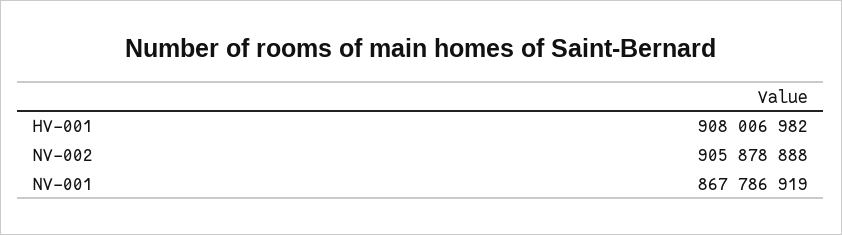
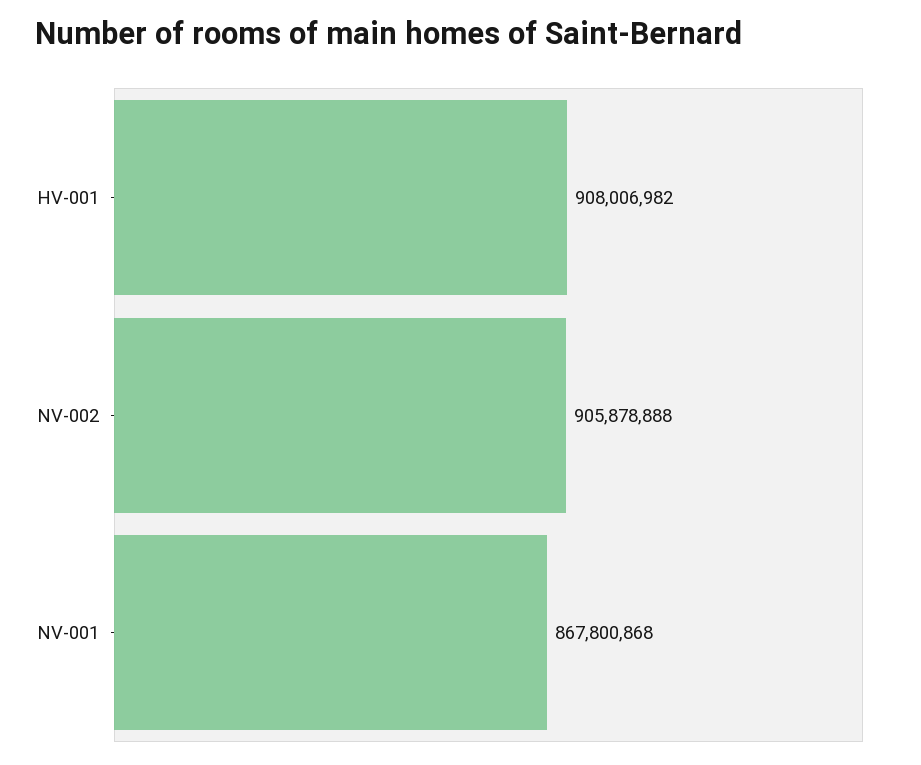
  {
    "HV-001": 908006982,
    "NV-002": 905878888,
-   "NV-001": 867786919
+   "NV-001": 867800868
  }

